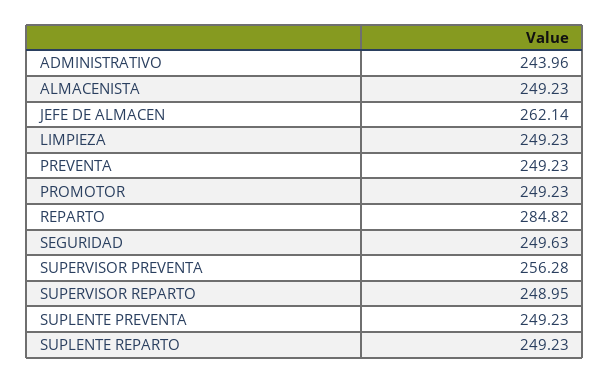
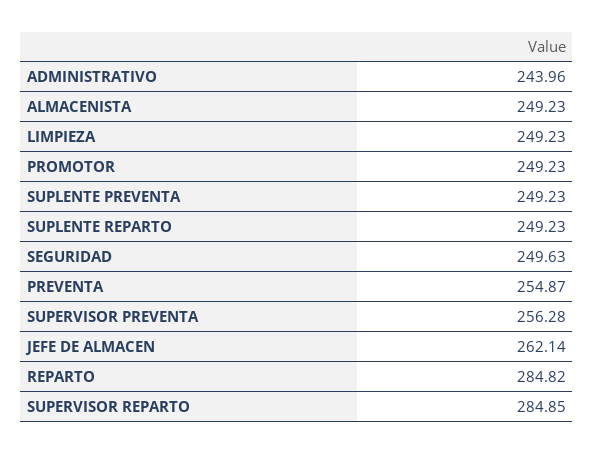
  {
    "ADMINISTRATIVO": 243.96,
    "ALMACENISTA": 249.23,
    "JEFE DE ALMACEN": 262.14,
    "LIMPIEZA": 249.23,
-   "PREVENTA": 249.23,
+   "PREVENTA": 254.87,
    "PROMOTOR": 249.23,
    "REPARTO": 284.82,
    "SEGURIDAD": 249.63,
    "SUPERVISOR PREVENTA": 256.28,
-   "SUPERVISOR REPARTO": 248.95,
+   "SUPERVISOR REPARTO": 284.85,
    "SUPLENTE PREVENTA": 249.23,
    "SUPLENTE REPARTO": 249.23
  }

